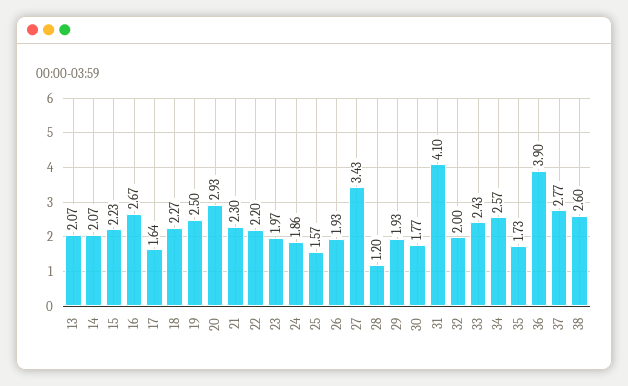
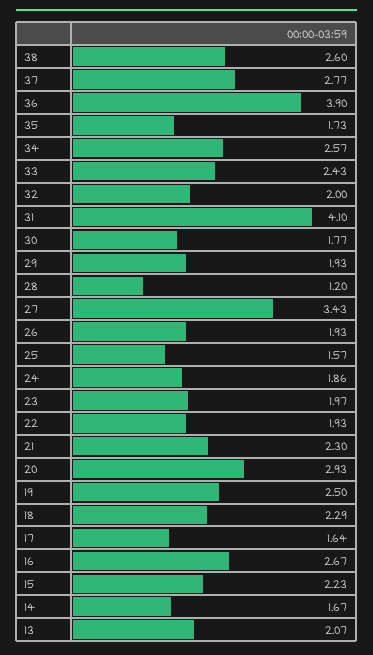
  {
    "13": 2.07,
-   "14": 2.07,
+   "14": 1.67,
    "15": 2.23,
    "16": 2.67,
    "17": 1.64,
-   "18": 2.27,
+   "18": 2.29,
    "19": 2.5,
    "20": 2.93,
    "21": 2.3,
-   "22": 2.2,
+   "22": 1.93,
    "23": 1.97,
    "24": 1.86,
    "25": 1.57,
    "26": 1.93,
    "27": 3.43,
    "28": 1.2,
    "29": 1.93,
    "30": 1.77,
    "31": 4.1,
    "32": 2,
    "33": 2.43,
    "34": 2.57,
    "35": 1.73,
    "36": 3.9,
    "37": 2.77,
    "38": 2.6
  }

